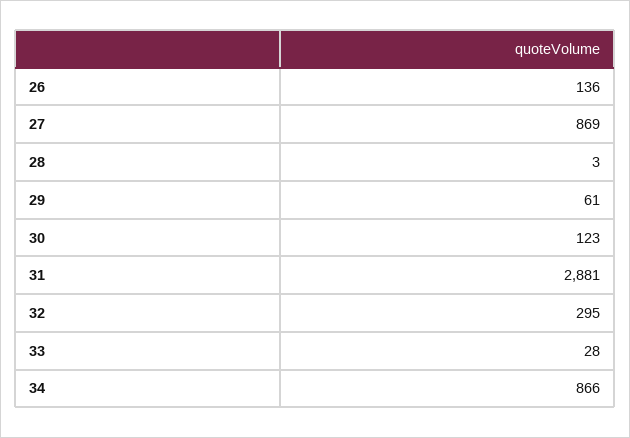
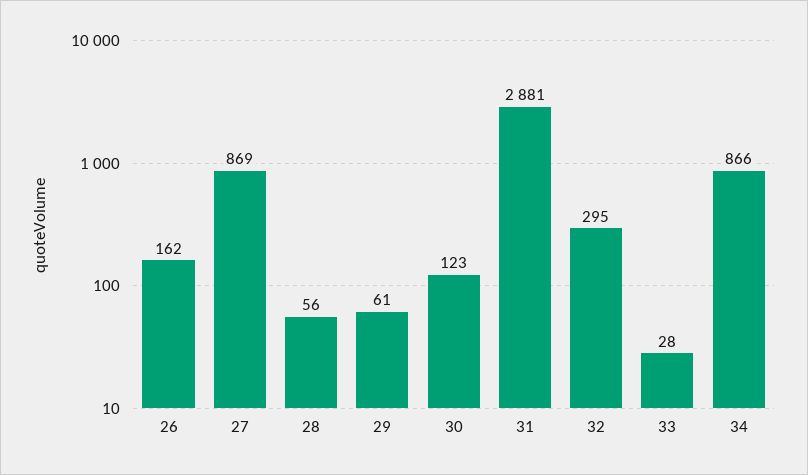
  {
-   "26": 136,
+   "26": 162,
    "27": 869,
-   "28": 3,
+   "28": 56,
    "29": 61,
    "30": 123,
    "31": 2881,
    "32": 295,
    "33": 28,
    "34": 866
  }

